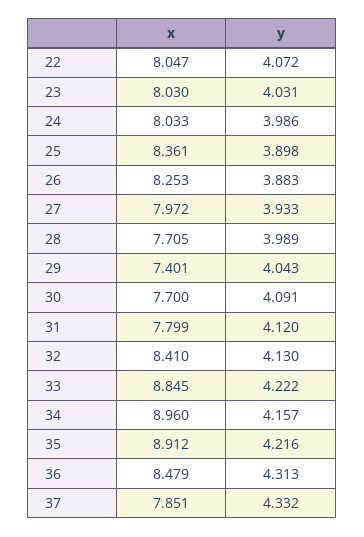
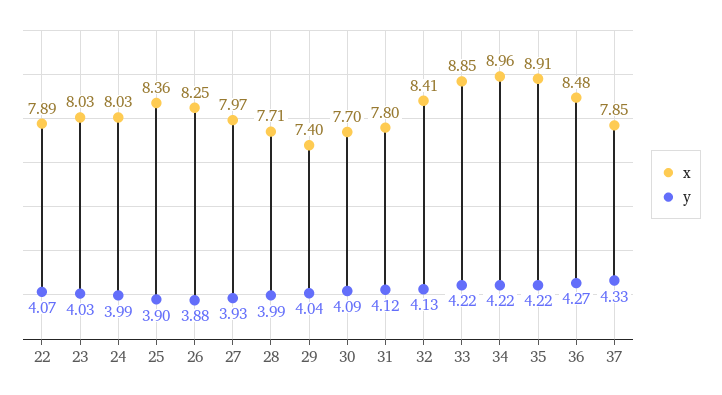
  {
    "x": {
-     "22": 8.047,
+     "22": 7.89,
      "23": 8.03,
      "24": 8.033,
      "25": 8.361,
      "26": 8.253,
      "27": 7.972,
      "28": 7.705,
      "29": 7.401,
      "30": 7.7,
      "31": 7.799,
      "32": 8.41,
      "33": 8.845,
      "34": 8.96,
      "35": 8.912,
      "36": 8.479,
      "37": 7.851
    },
    "y": {
      "22": 4.072,
      "23": 4.031,
      "24": 3.986,
      "25": 3.898,
      "26": 3.883,
      "27": 3.933,
      "28": 3.989,
      "29": 4.043,
      "30": 4.091,
      "31": 4.12,
      "32": 4.13,
      "33": 4.222,
-     "34": 4.157,
+     "34": 4.22,
      "35": 4.216,
-     "36": 4.313,
+     "36": 4.27,
      "37": 4.332
    }
  }

